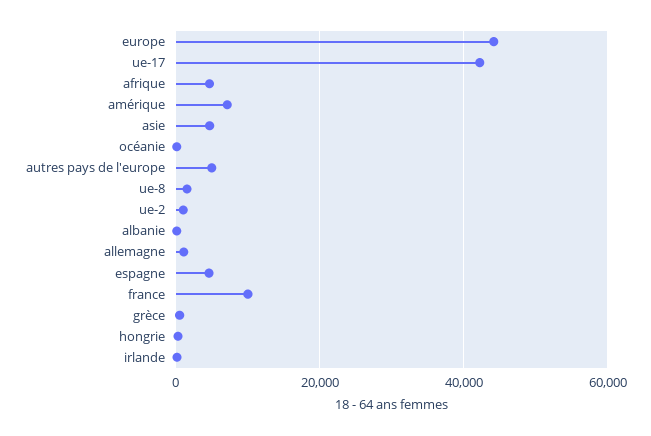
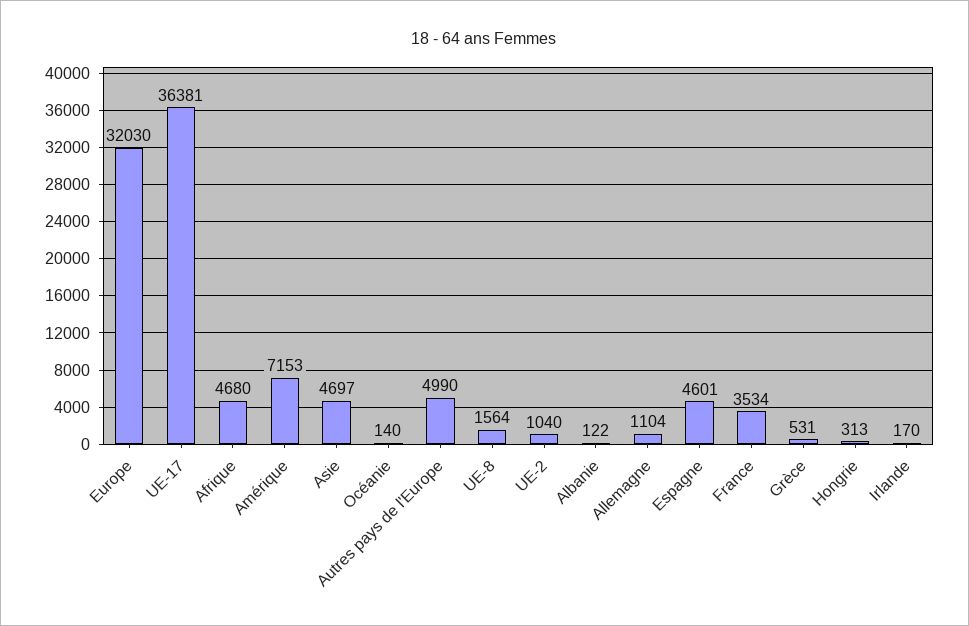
  {
-   "europe": 44000,
+   "europe": 32030,
-   "ue-17": 42000,
+   "ue-17": 36381,
    "afrique": 4680,
    "amérique": 7153,
    "asie": 4697,
    "océanie": 140,
    "autres pays de l'europe": 4990,
    "ue-8": 1564,
    "ue-2": 1040,
    "albanie": 122,
    "allemagne": 1104,
    "espagne": 4601,
-   "france": 10000,
+   "france": 3534,
    "grèce": 531,
    "hongrie": 313,
    "irlande": 170
  }

